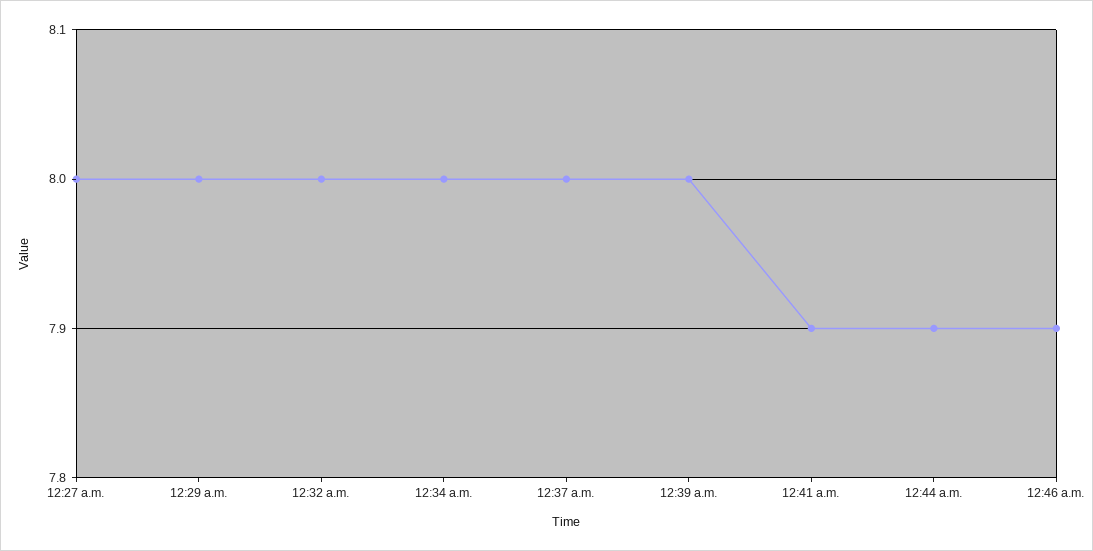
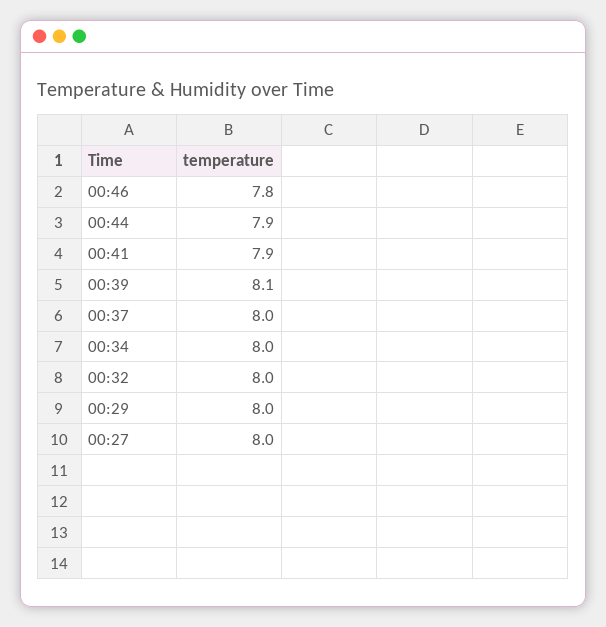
  {
    "12:27 a.m.": 8,
    "12:29 a.m.": 8,
    "12:32 a.m.": 8,
    "12:34 a.m.": 8,
    "12:37 a.m.": 8,
-   "12:39 a.m.": 8,
+   "12:39 a.m.": 8.1,
    "12:41 a.m.": 7.9,
    "12:44 a.m.": 7.9,
-   "12:46 a.m.": 7.9
+   "12:46 a.m.": 7.8
  }

